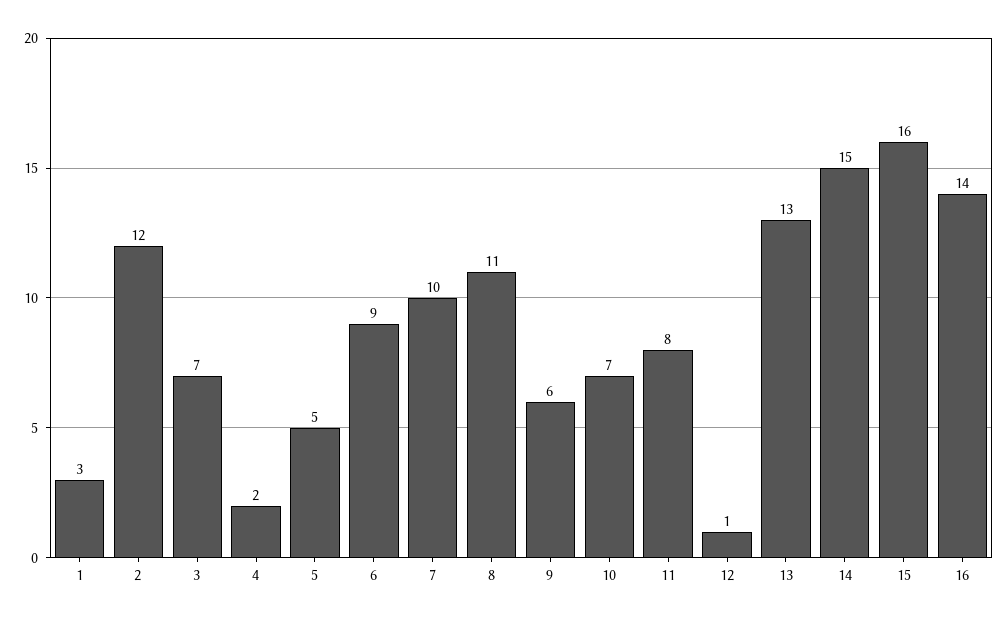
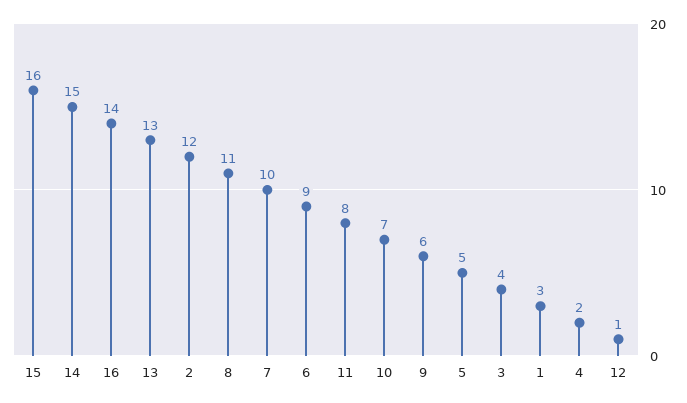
  {
    "1": 3,
    "2": 12,
-   "3": 7,
+   "3": 4,
    "4": 2,
    "5": 5,
    "6": 9,
    "7": 10,
    "8": 11,
    "9": 6,
    "10": 7,
    "11": 8,
    "12": 1,
    "13": 13,
    "14": 15,
    "15": 16,
    "16": 14
  }

